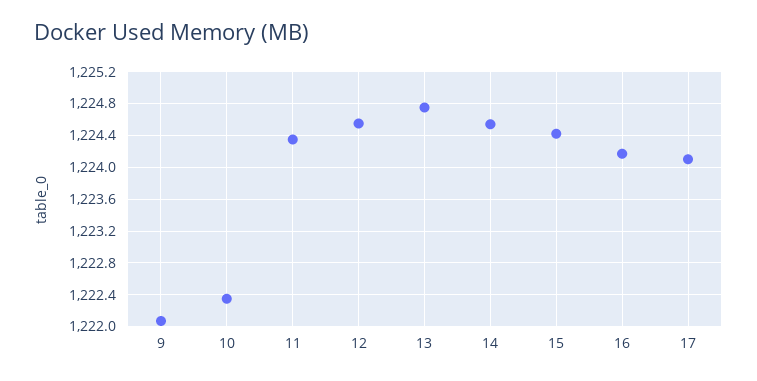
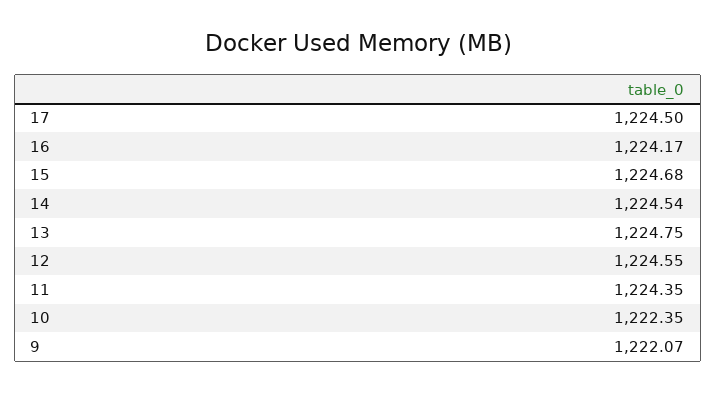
  {
    "9": 1222.07,
    "10": 1222.35,
    "11": 1224.35,
    "12": 1224.55,
    "13": 1224.75,
    "14": 1224.54,
-   "15": 1224.4,
+   "15": 1224.68,
    "16": 1224.17,
-   "17": 1224.1
+   "17": 1224.5
  }

